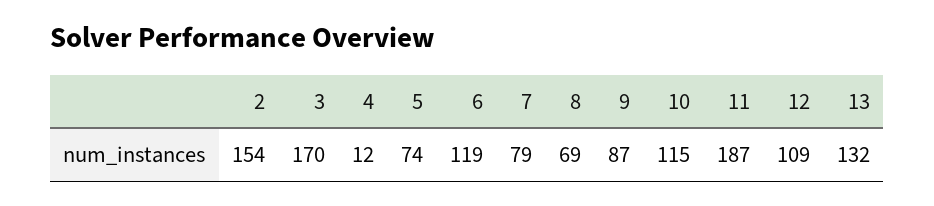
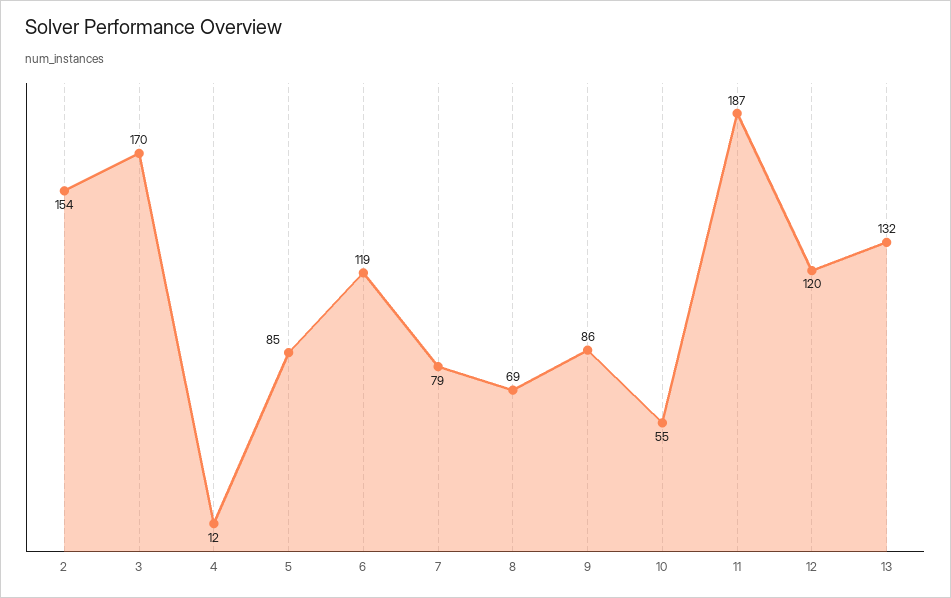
  {
    "2": 154,
    "3": 170,
    "4": 12,
-   "5": 74,
+   "5": 85,
    "6": 119,
    "7": 79,
    "8": 69,
-   "9": 87,
+   "9": 86,
-   "10": 115,
+   "10": 55,
    "11": 187,
-   "12": 109,
+   "12": 120,
    "13": 132
  }

